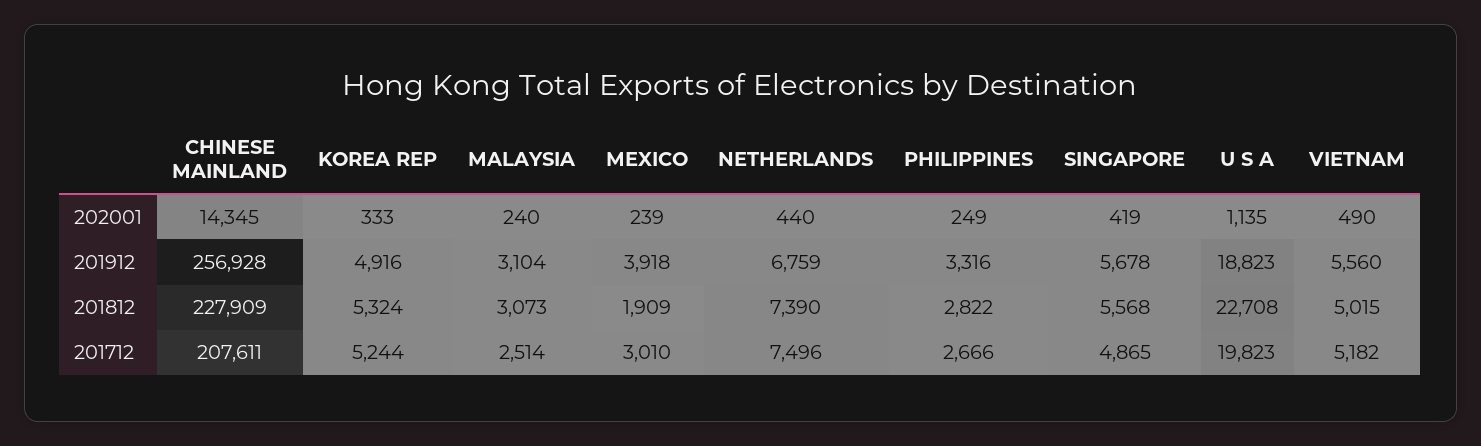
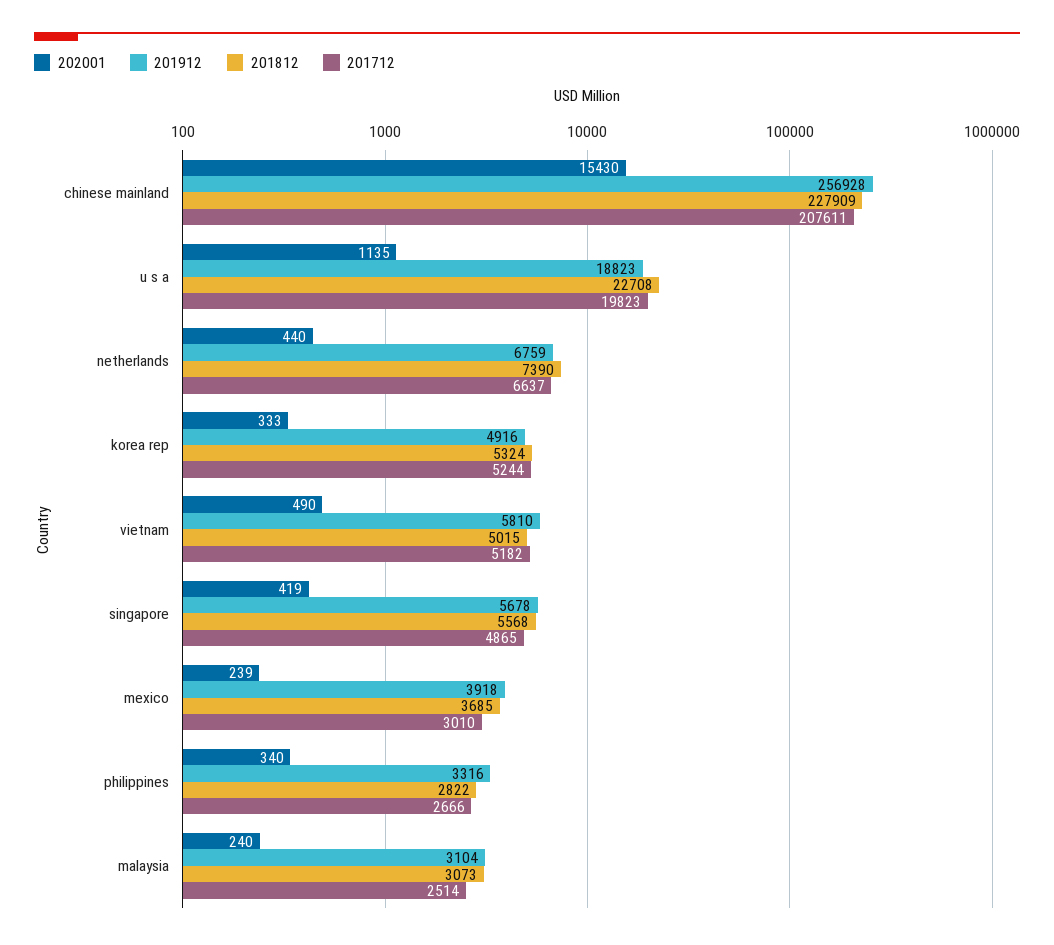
  {
    "202001": {
-     "CHINESE MAINLAND": 14345,
+     "CHINESE MAINLAND": 15430,
      "KOREA REP": 333,
      "MALAYSIA": 240,
      "MEXICO": 239,
      "NETHERLANDS": 440,
-     "PHILIPPINES": 249,
+     "PHILIPPINES": 340,
      "SINGAPORE": 419,
      "U S A": 1135,
      "VIETNAM": 490
    },
    "201912": {
      "CHINESE MAINLAND": 256928,
      "KOREA REP": 4916,
      "MALAYSIA": 3104,
      "MEXICO": 3918,
      "NETHERLANDS": 6759,
      "PHILIPPINES": 3316,
      "SINGAPORE": 5678,
      "U S A": 18823,
-     "VIETNAM": 5560
+     "VIETNAM": 5810
    },
    "201812": {
      "CHINESE MAINLAND": 227909,
      "KOREA REP": 5324,
      "MALAYSIA": 3073,
-     "MEXICO": 1909,
+     "MEXICO": 3685,
      "NETHERLANDS": 7390,
      "PHILIPPINES": 2822,
      "SINGAPORE": 5568,
      "U S A": 22708,
      "VIETNAM": 5015
    },
    "201712": {
      "CHINESE MAINLAND": 207611,
      "KOREA REP": 5244,
      "MALAYSIA": 2514,
      "MEXICO": 3010,
-     "NETHERLANDS": 7496,
+     "NETHERLANDS": 6637,
      "PHILIPPINES": 2666,
      "SINGAPORE": 4865,
      "U S A": 19823,
      "VIETNAM": 5182
    }
  }

